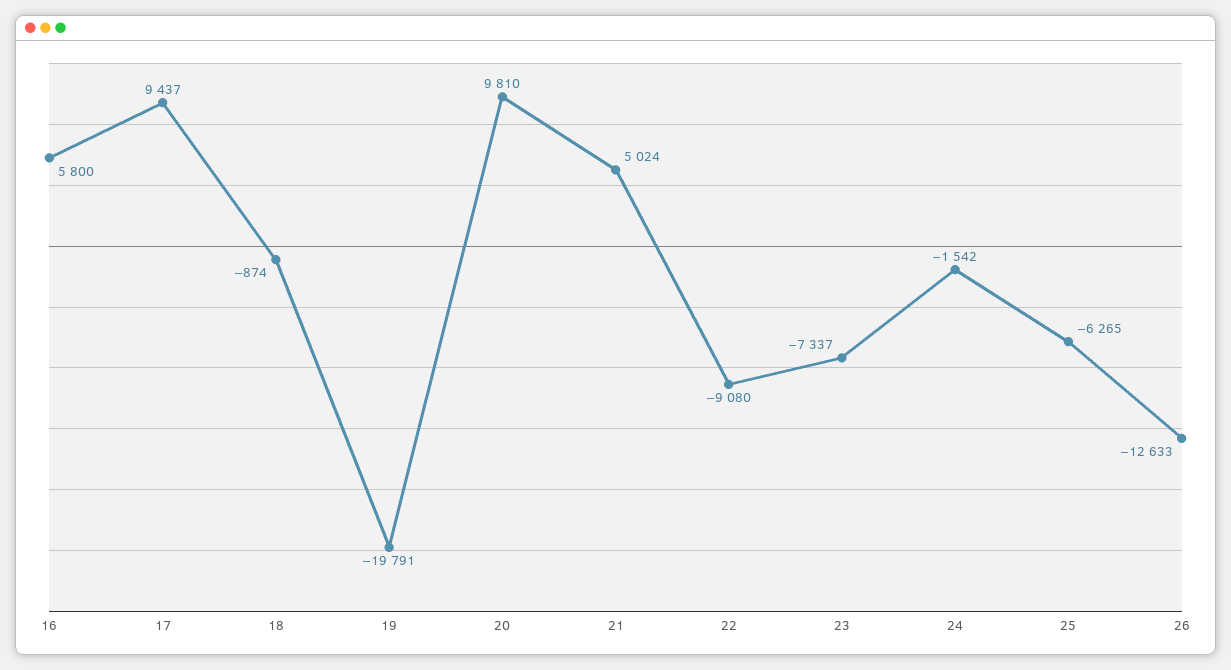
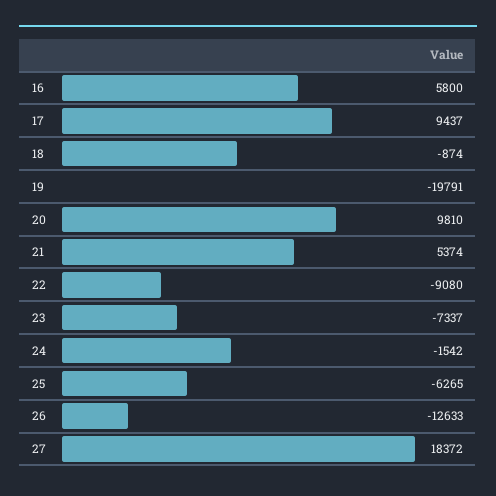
  {
    "16": 5800,
    "17": 9437,
    "18": -874,
    "19": -19791,
    "20": 9810,
-   "21": 5024,
+   "21": 5374,
    "22": -9080,
    "23": -7337,
    "24": -1542,
    "25": -6265,
-   "26": -12633
+   "26": -12633,
+   "27": 18372
  }

